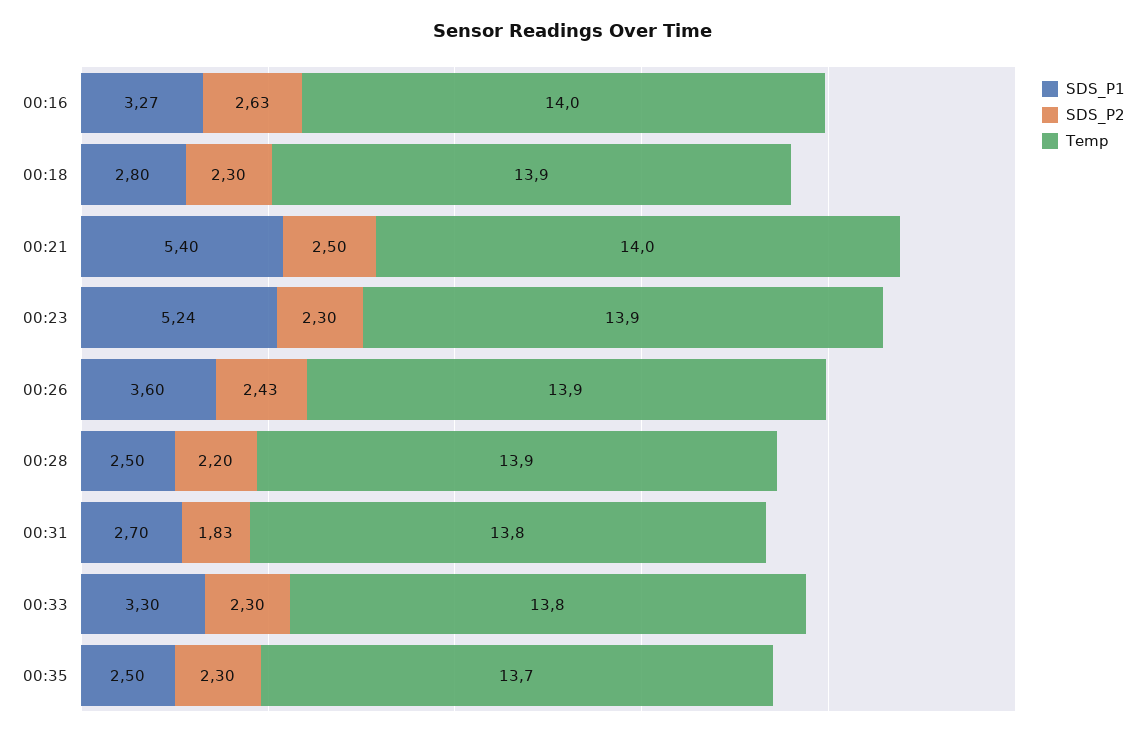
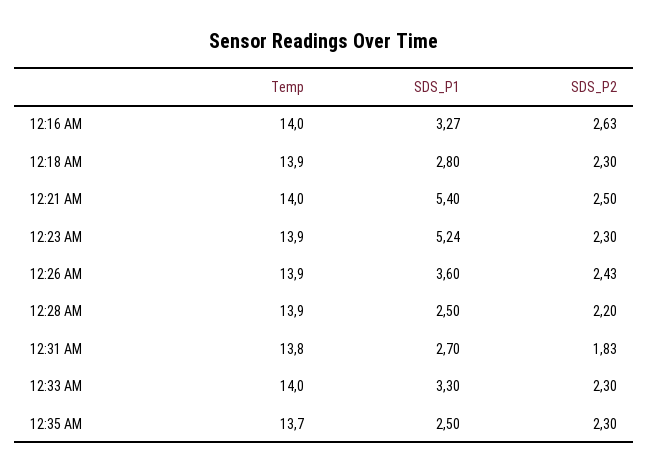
  {
    "SDS_P1": {
      "00:16": 3.27,
      "00:18": 2.8,
      "00:21": 5.4,
      "00:23": 5.24,
      "00:26": 3.6,
      "00:28": 2.5,
      "00:31": 2.7,
      "00:33": 3.3,
      "00:35": 2.5
    },
    "SDS_P2": {
      "00:16": 2.63,
      "00:18": 2.3,
      "00:21": 2.5,
      "00:23": 2.3,
      "00:26": 2.43,
      "00:28": 2.2,
      "00:31": 1.83,
      "00:33": 2.3,
      "00:35": 2.3
    },
    "Temp": {
      "00:16": 14,
      "00:18": 13.9,
      "00:21": 14,
      "00:23": 13.9,
      "00:26": 13.9,
      "00:28": 13.9,
      "00:31": 13.8,
-     "00:33": 13.8,
+     "00:33": 14,
      "00:35": 13.7
    }
  }

